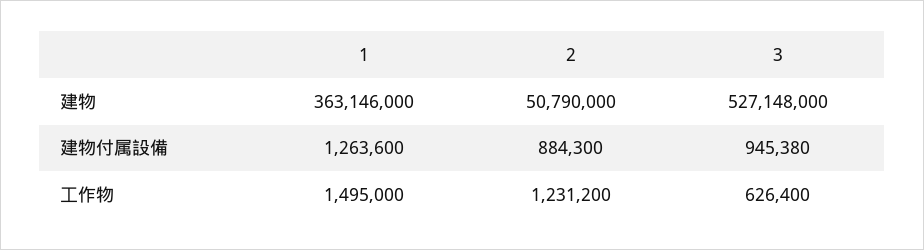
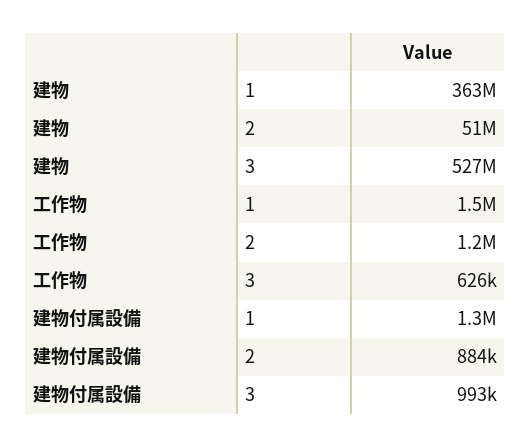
  {
    "1": {
      "建物": 363146000,
      "建物付属設備": 1263600,
      "工作物": 1495000
    },
    "2": {
      "建物": 50790000,
      "建物付属設備": 884300,
      "工作物": 1231200
    },
    "3": {
      "建物": 527148000,
-     "建物付属設備": 945380,
+     "建物付属設備": 993000,
      "工作物": 626400
    }
  }

